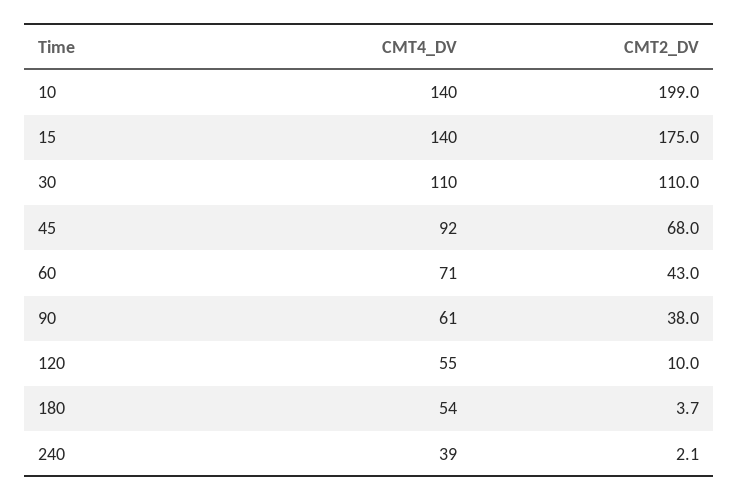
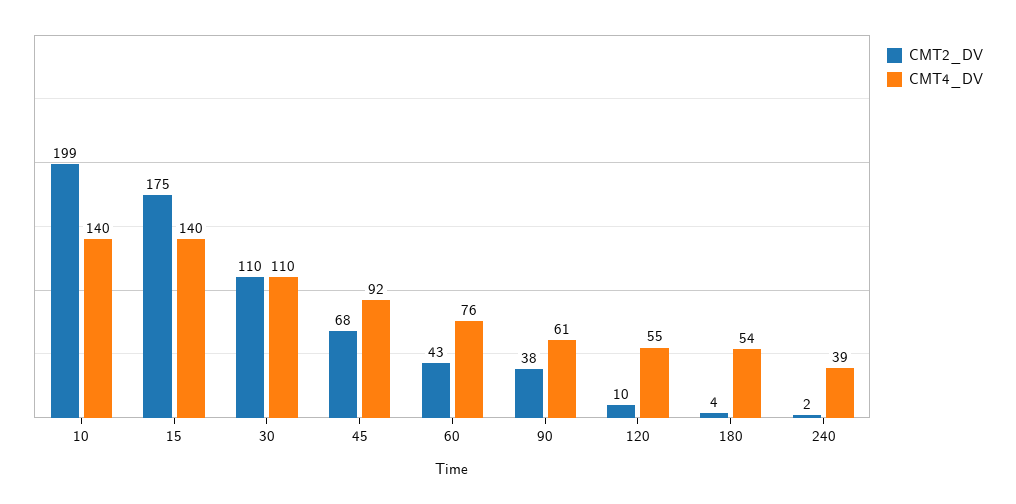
  {
    "CMT4_DV": {
      "10": 140,
      "15": 140,
      "30": 110,
      "45": 92,
-     "60": 71,
+     "60": 76,
      "90": 61,
      "120": 55,
      "180": 54,
      "240": 39
    },
    "CMT2_DV": {
      "10": 199,
      "15": 175,
      "30": 110,
      "45": 68,
      "60": 43,
      "90": 38,
      "120": 10,
      "180": 3.7,
      "240": 2.1
    }
  }

